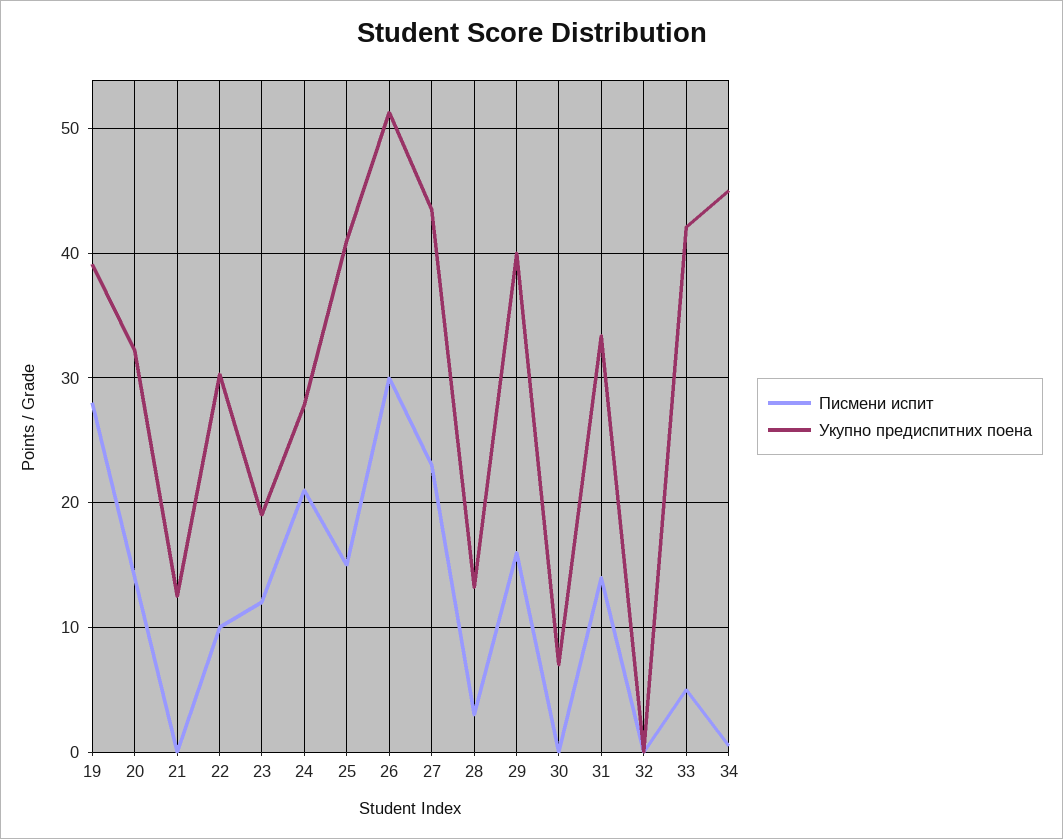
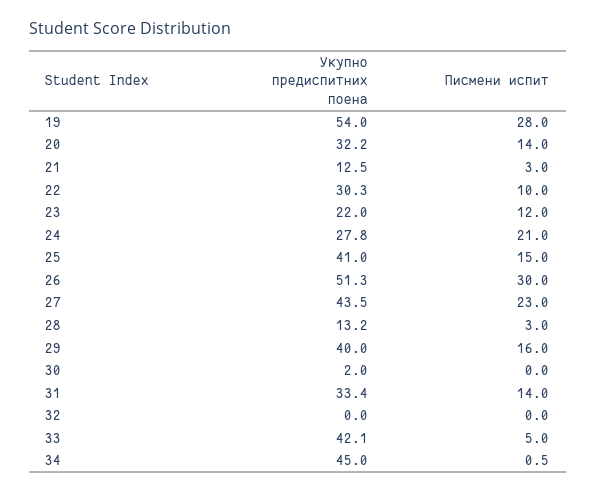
  {
    "Писмени испит": {
      "19": 28,
      "20": 14,
-     "21": 0,
+     "21": 3,
      "22": 10,
      "23": 12,
      "24": 21,
      "25": 15,
      "26": 30,
      "27": 23,
      "28": 3,
      "29": 16,
      "30": 0,
      "31": 14,
      "32": 0,
      "33": 5,
      "34": 0.5
    },
    "Укупно предиспитних поена": {
-     "19": 39,
+     "19": 54,
      "20": 32.2,
      "21": 12.5,
      "22": 30.3,
-     "23": 19,
+     "23": 22,
      "24": 27.8,
      "25": 41,
      "26": 51.3,
      "27": 43.5,
      "28": 13.2,
      "29": 40,
-     "30": 7,
+     "30": 2,
      "31": 33.4,
      "32": 0,
      "33": 42.1,
      "34": 45
    }
  }

